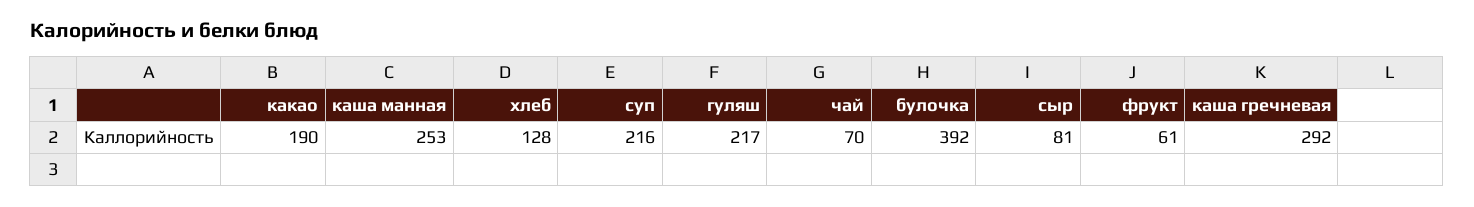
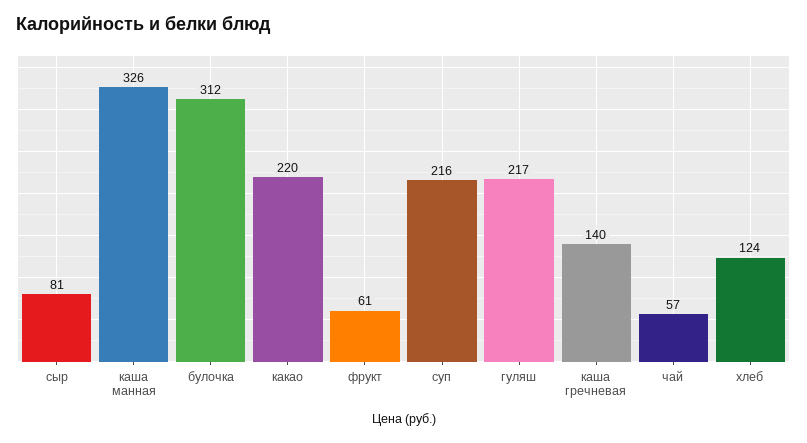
  {
-   "какао": 190,
+   "какао": 220,
-   "каша манная": 253,
+   "каша манная": 326,
-   "хлеб": 128,
+   "хлеб": 124,
    "суп": 216,
    "гуляш": 217,
-   "чай": 70,
+   "чай": 57,
-   "булочка": 392,
+   "булочка": 312,
    "сыр": 81,
    "фрукт": 61,
-   "каша гречневая": 292
+   "каша гречневая": 140
  }

